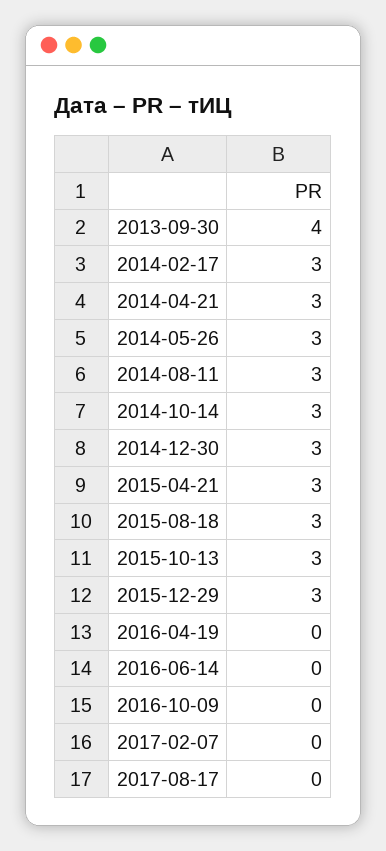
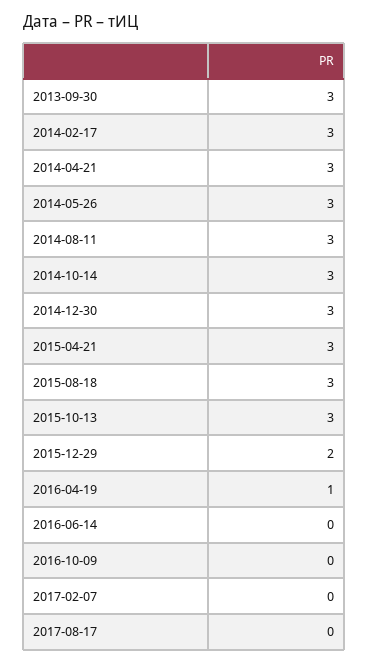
  {
-   "2013-09-30": 4,
+   "2013-09-30": 3,
    "2014-02-17": 3,
    "2014-04-21": 3,
    "2014-05-26": 3,
    "2014-08-11": 3,
    "2014-10-14": 3,
    "2014-12-30": 3,
    "2015-04-21": 3,
    "2015-08-18": 3,
    "2015-10-13": 3,
-   "2015-12-29": 3,
+   "2015-12-29": 2,
-   "2016-04-19": 0,
+   "2016-04-19": 1,
    "2016-06-14": 0,
    "2016-10-09": 0,
    "2017-02-07": 0,
    "2017-08-17": 0
  }

